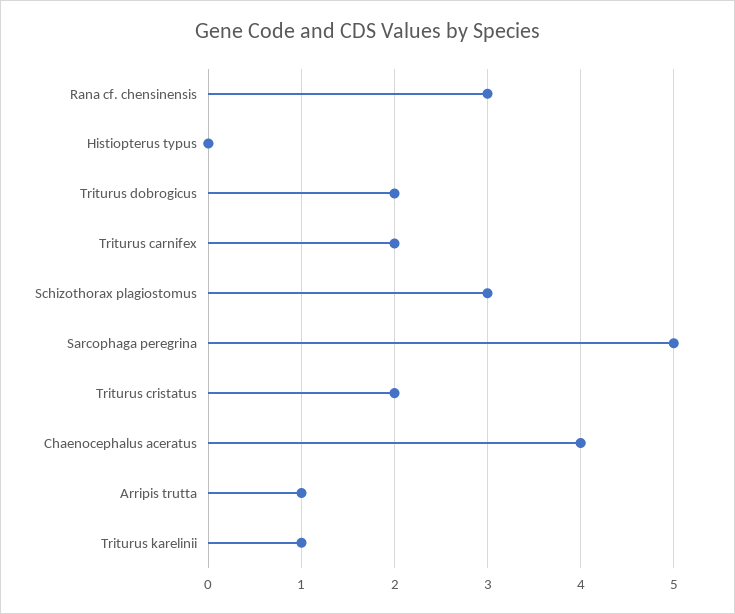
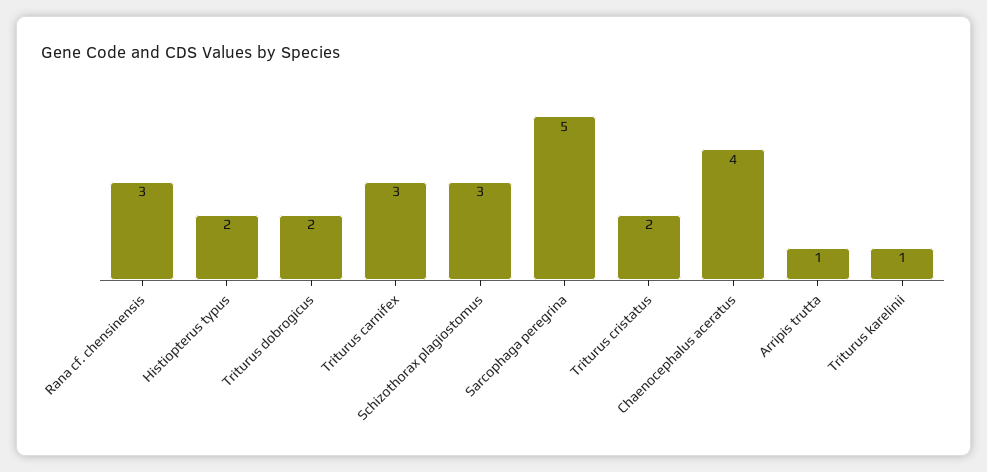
  {
    "Rana cf. chensinensis": 3,
-   "Histiopterus typus": 0,
+   "Histiopterus typus": 2,
    "Triturus dobrogicus": 2,
-   "Triturus carnifex": 2,
+   "Triturus carnifex": 3,
    "Schizothorax plagiostomus": 3,
    "Sarcophaga peregrina": 5,
    "Triturus cristatus": 2,
    "Chaenocephalus aceratus": 4,
    "Arripis trutta": 1,
    "Triturus karelinii": 1
  }

